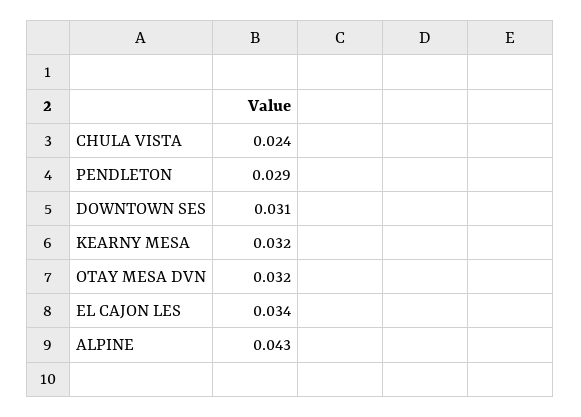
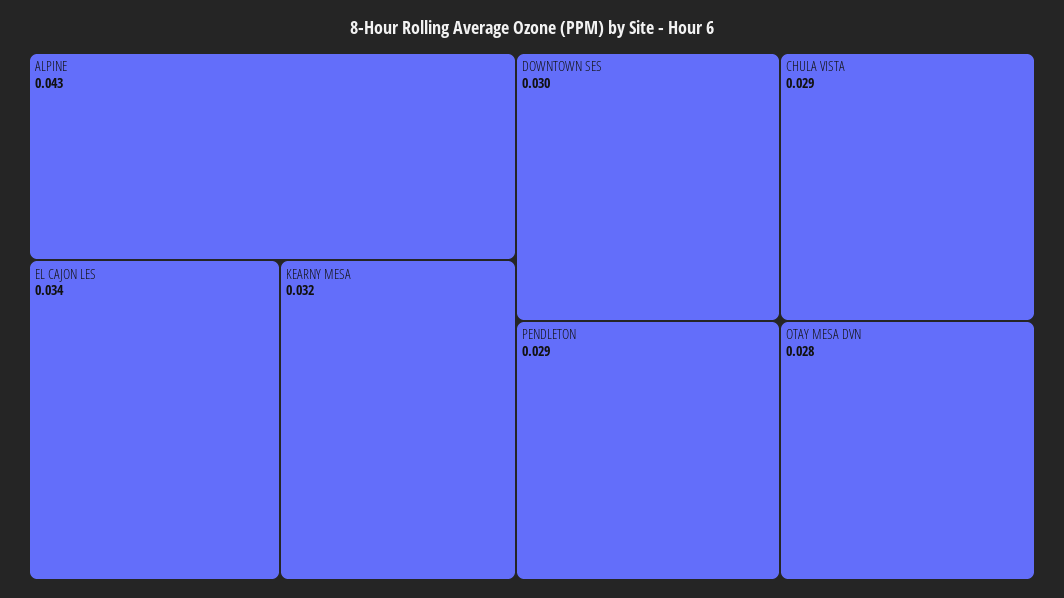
  {
-   "CHULA VISTA": 0.024,
+   "CHULA VISTA": 0.029,
    "PENDLETON": 0.029,
-   "DOWNTOWN SES": 0.031,
+   "DOWNTOWN SES": 0.03,
    "KEARNY MESA": 0.032,
-   "OTAY MESA DVN": 0.032,
+   "OTAY MESA DVN": 0.028,
    "EL CAJON LES": 0.034,
    "ALPINE": 0.043
  }

